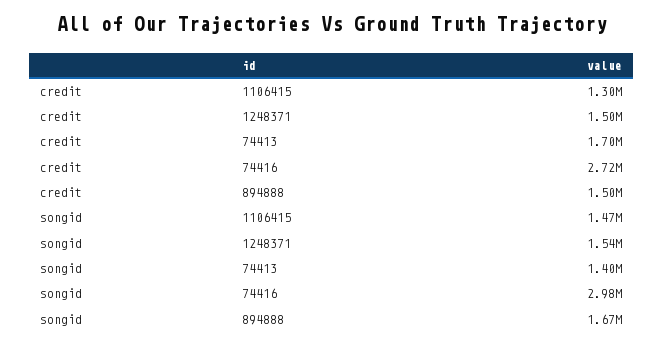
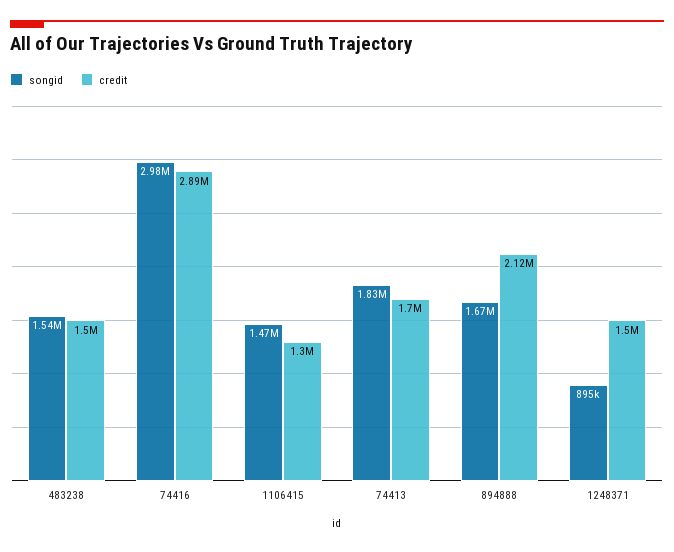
  {
    "credit": {
      "1106415": 1300000,
      "1248371": 1500000,
      "74413": 1700000,
-     "74416": 2720000,
+     "74416": 2890000,
-     "894888": 1500000
+     "894888": 2120000,
+     "483238": 1500000
    },
    "songid": {
      "1106415": 1470000,
-     "1248371": 1540000,
+     "1248371": 895000,
-     "74413": 1400000,
+     "74413": 1830000,
      "74416": 2980000,
-     "894888": 1670000
+     "894888": 1670000,
+     "483238": 1540000
    }
  }

